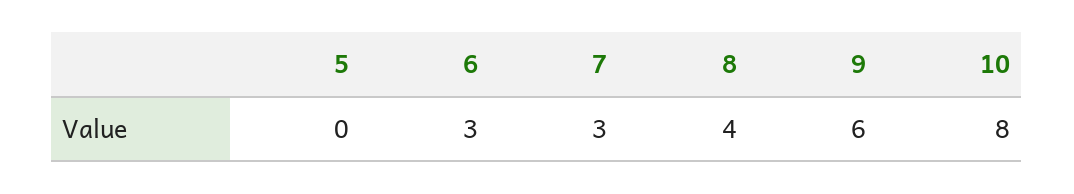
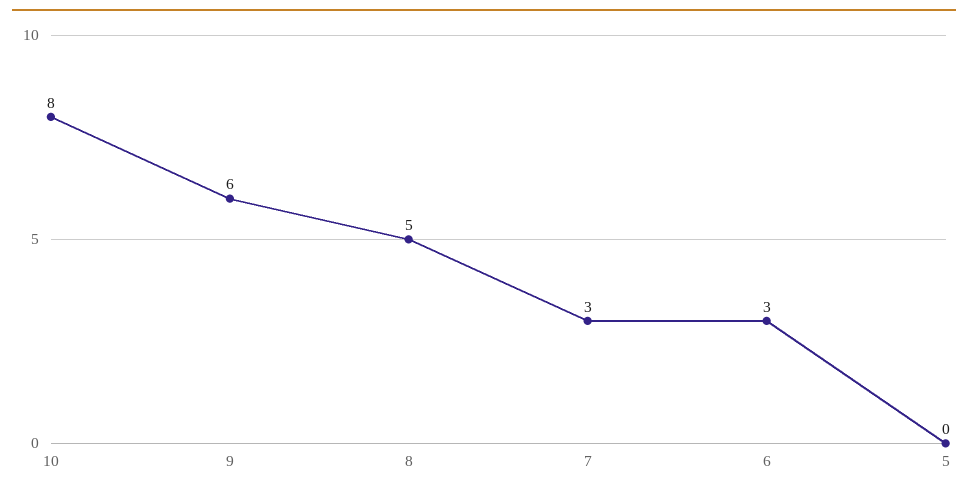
  {
    "5": 0,
    "6": 3,
    "7": 3,
-   "8": 4,
+   "8": 5,
    "9": 6,
    "10": 8
  }

